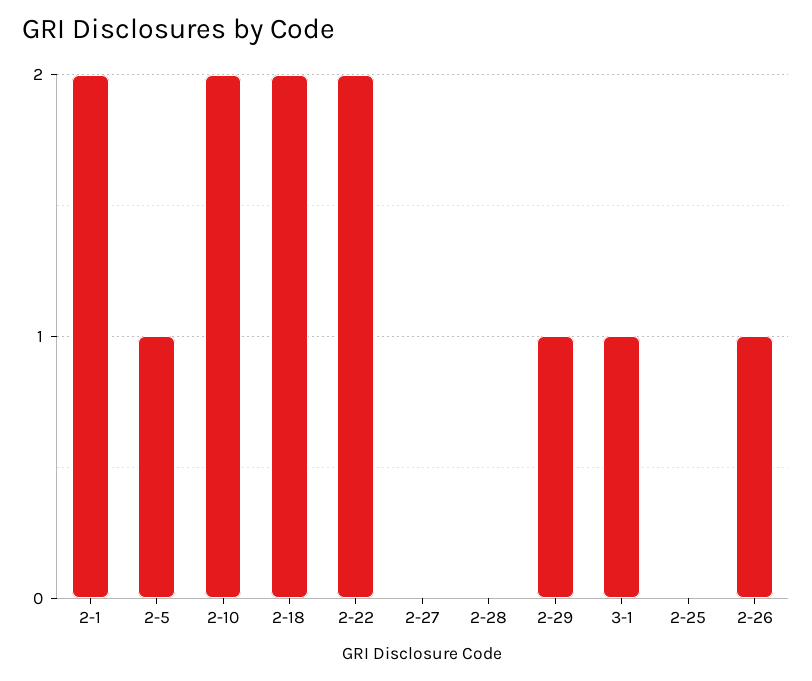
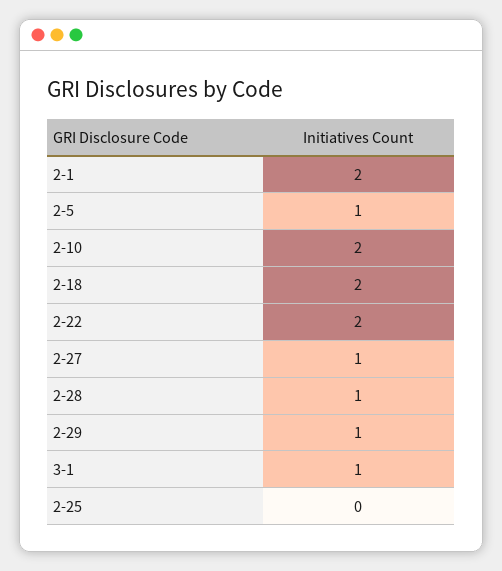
  {
    "2-1": 2,
    "2-5": 1,
    "2-10": 2,
    "2-18": 2,
    "2-22": 2,
-   "2-27": 0,
+   "2-27": 1,
-   "2-28": 0,
+   "2-28": 1,
    "2-29": 1,
    "3-1": 1,
-   "2-25": 0,
+   "2-25": 0
-   "2-26": 1
  }

